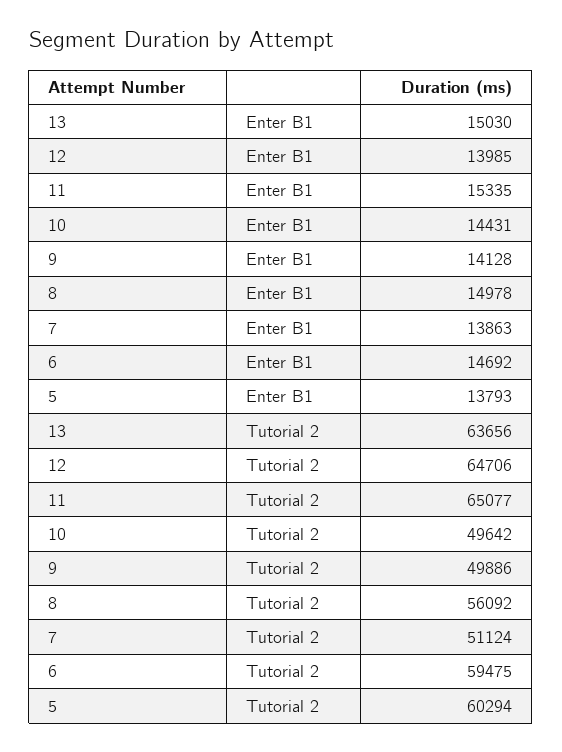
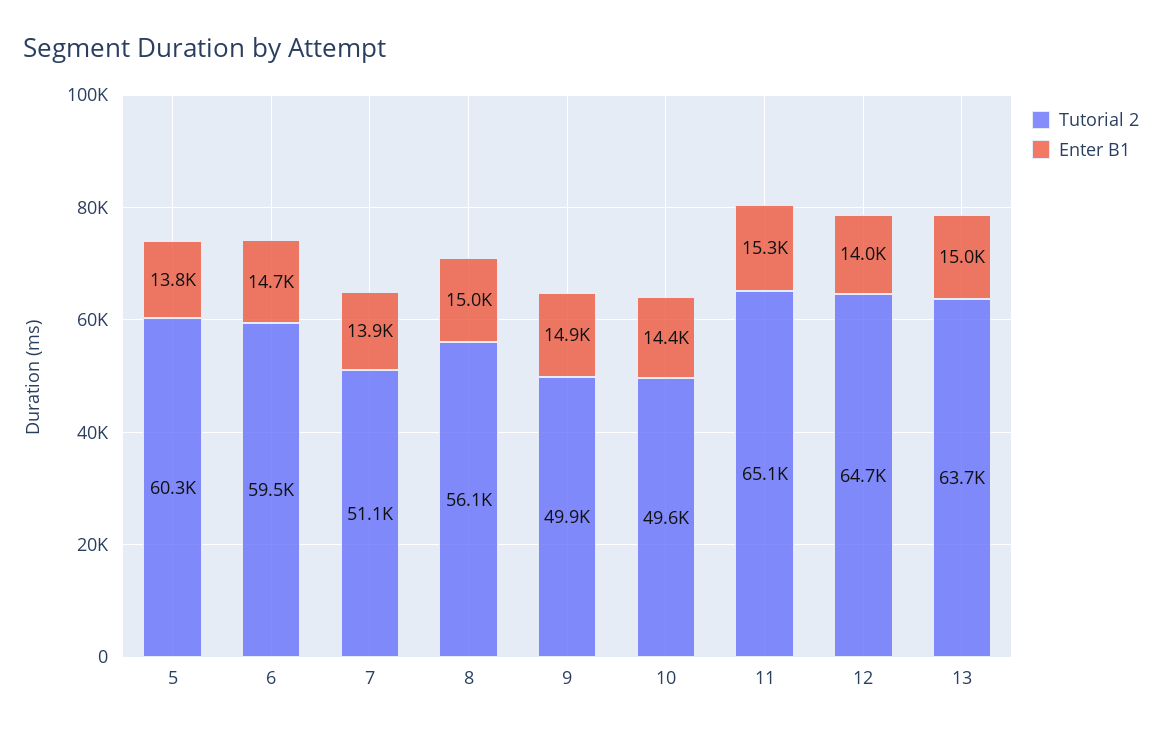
  {
    "Enter B1": {
      "13": 15030,
      "12": 13985,
      "11": 15335,
      "10": 14431,
-     "9": 14128,
+     "9": 14900,
      "8": 14978,
      "7": 13863,
      "6": 14692,
      "5": 13793
    },
    "Tutorial 2": {
      "13": 63656,
      "12": 64706,
      "11": 65077,
      "10": 49642,
      "9": 49886,
      "8": 56092,
      "7": 51124,
      "6": 59475,
      "5": 60294
    }
  }

